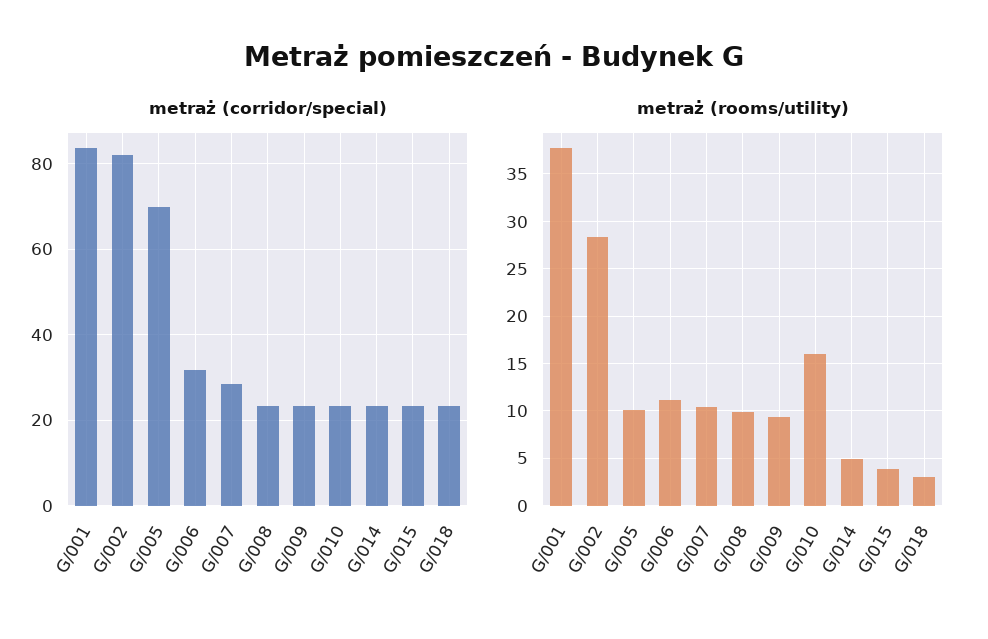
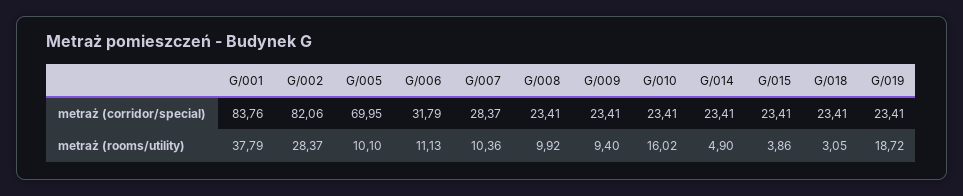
  {
    "metraż (corridor/special)": {
      "G/001": 83.76,
      "G/002": 82.06,
      "G/005": 69.95,
      "G/006": 31.79,
      "G/007": 28.37,
      "G/008": 23.41,
      "G/009": 23.41,
      "G/010": 23.41,
      "G/014": 23.41,
      "G/015": 23.41,
-     "G/018": 23.41
+     "G/018": 23.41,
+     "G/019": 23.41
    },
    "metraż (rooms/utility)": {
      "G/001": 37.79,
      "G/002": 28.37,
      "G/005": 10.1,
      "G/006": 11.13,
      "G/007": 10.36,
      "G/008": 9.92,
      "G/009": 9.4,
      "G/010": 16.02,
      "G/014": 4.9,
      "G/015": 3.86,
-     "G/018": 3.05
+     "G/018": 3.05,
+     "G/019": 18.72
    }
  }

